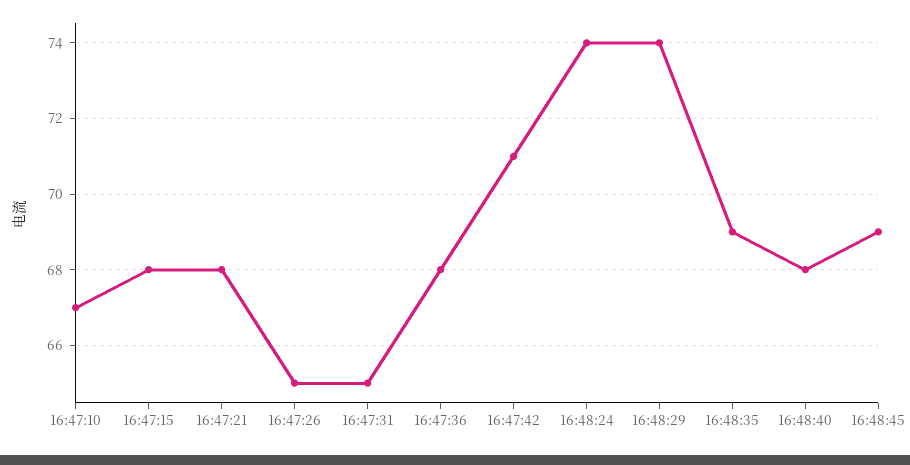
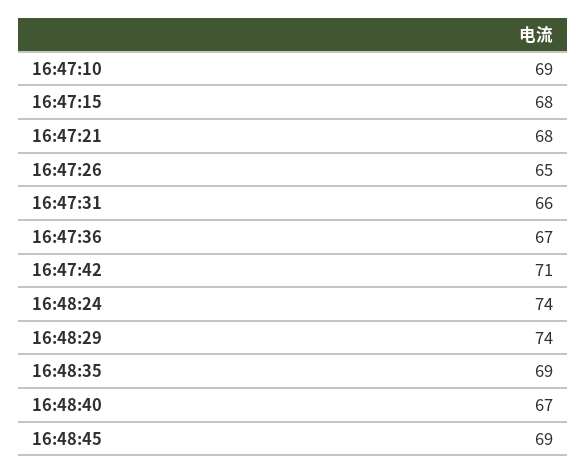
  {
-   "16:47:10": 67,
+   "16:47:10": 69,
    "16:47:15": 68,
    "16:47:21": 68,
    "16:47:26": 65,
-   "16:47:31": 65,
+   "16:47:31": 66,
-   "16:47:36": 68,
+   "16:47:36": 67,
    "16:47:42": 71,
    "16:48:24": 74,
    "16:48:29": 74,
    "16:48:35": 69,
-   "16:48:40": 68,
+   "16:48:40": 67,
    "16:48:45": 69
  }

